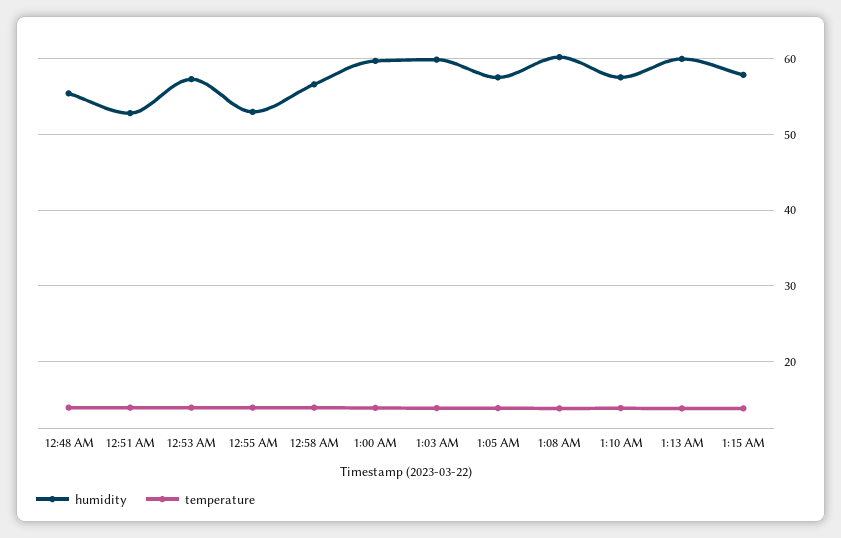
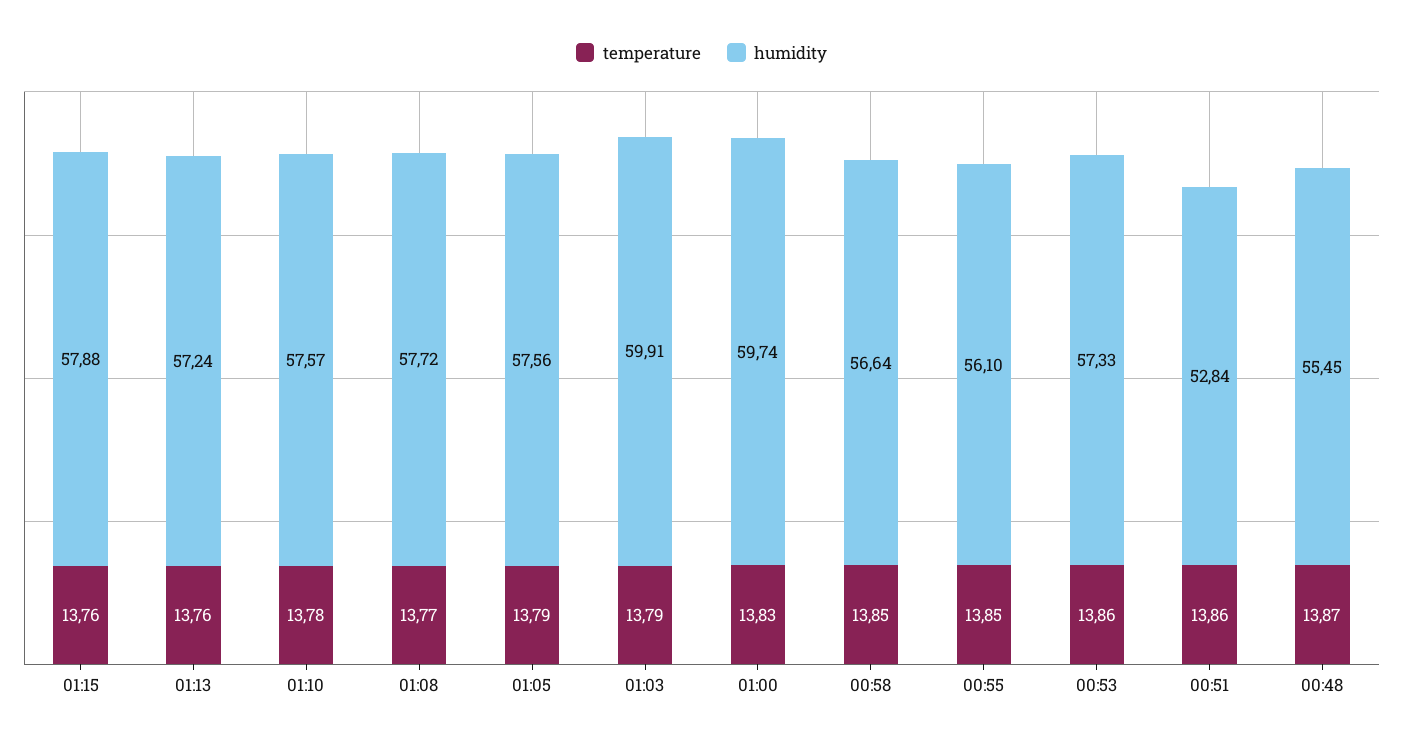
  {
    "humidity": {
      "12:48 AM": 55.45,
      "12:51 AM": 52.84,
      "12:53 AM": 57.33,
-     "12:55 AM": 53,
+     "12:55 AM": 56.1,
      "12:58 AM": 56.64,
      "1:00 AM": 59.74,
      "1:03 AM": 59.91,
      "1:05 AM": 57.56,
-     "1:08 AM": 60,
+     "1:08 AM": 57.72,
      "1:10 AM": 57.57,
-     "1:13 AM": 60,
+     "1:13 AM": 57.24,
      "1:15 AM": 57.88
    },
    "temperature": {
      "12:48 AM": 13.87,
      "12:51 AM": 13.86,
      "12:53 AM": 13.86,
      "12:55 AM": 13.85,
      "12:58 AM": 13.85,
      "1:00 AM": 13.83,
      "1:03 AM": 13.79,
      "1:05 AM": 13.79,
      "1:08 AM": 13.77,
      "1:10 AM": 13.78,
      "1:13 AM": 13.76,
      "1:15 AM": 13.76
    }
  }

